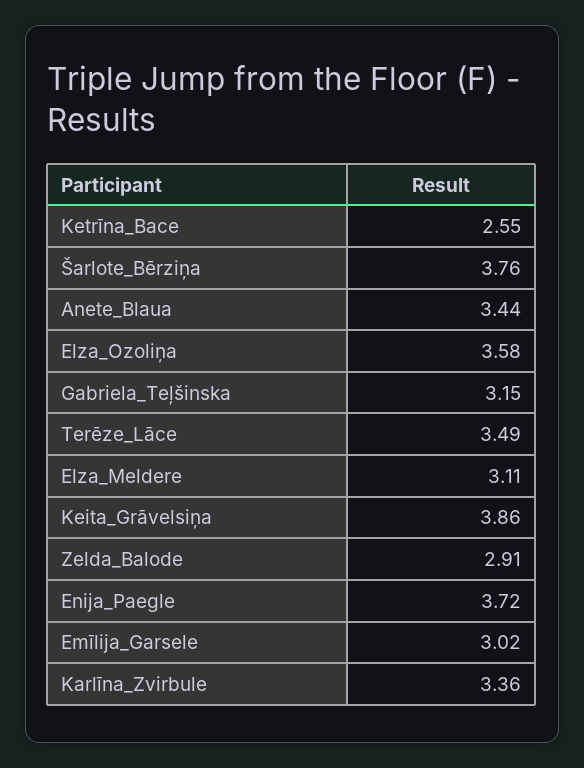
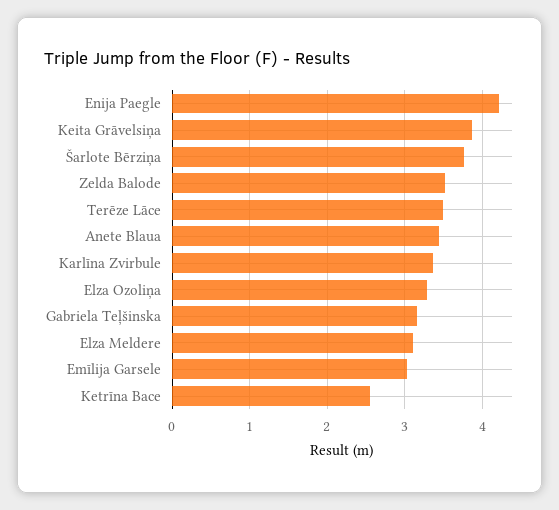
  {
    "Ketrīna_Bace": 2.55,
    "Šarlote_Bērziņa": 3.76,
    "Anete_Blaua": 3.44,
-   "Elza_Ozoliņa": 3.58,
+   "Elza_Ozoliņa": 3.3,
    "Gabriela_Teļšinska": 3.15,
    "Terēze_Lāce": 3.49,
    "Elza_Meldere": 3.11,
    "Keita_Grāvelsiņa": 3.86,
-   "Zelda_Balode": 2.91,
+   "Zelda_Balode": 3.5,
-   "Enija_Paegle": 3.72,
+   "Enija_Paegle": 4.2,
    "Emīlija_Garsele": 3.02,
    "Karlīna_Zvirbule": 3.36
  }

